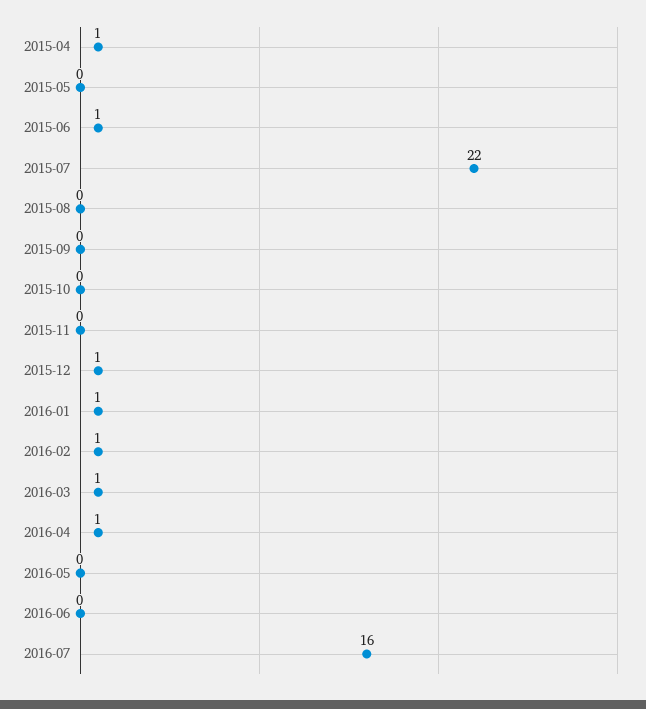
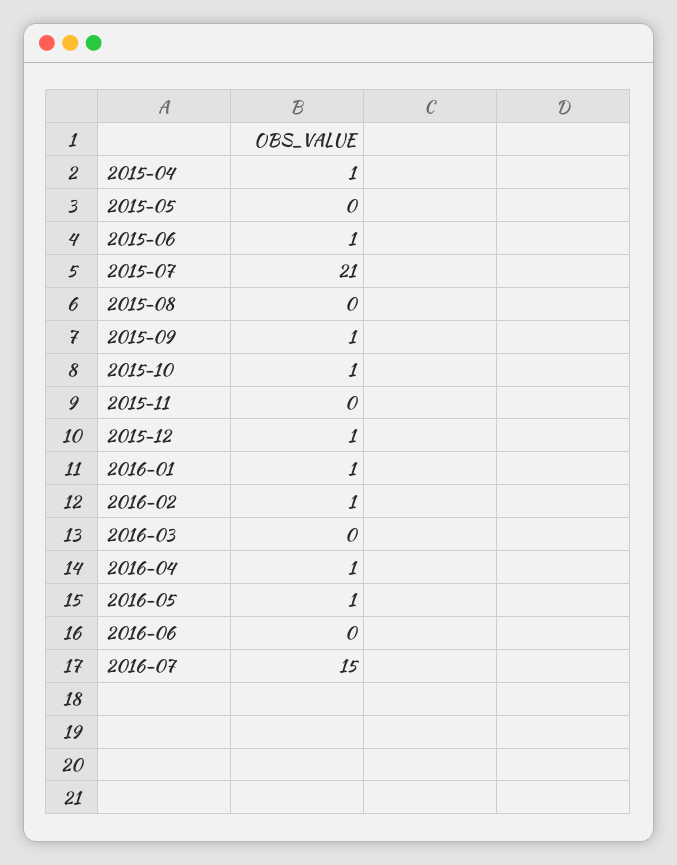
  {
    "2015-04": 1,
    "2015-05": 0,
    "2015-06": 1,
-   "2015-07": 22,
+   "2015-07": 21,
    "2015-08": 0,
-   "2015-09": 0,
+   "2015-09": 1,
-   "2015-10": 0,
+   "2015-10": 1,
    "2015-11": 0,
    "2015-12": 1,
    "2016-01": 1,
    "2016-02": 1,
-   "2016-03": 1,
+   "2016-03": 0,
    "2016-04": 1,
-   "2016-05": 0,
+   "2016-05": 1,
    "2016-06": 0,
-   "2016-07": 16
+   "2016-07": 15
  }

